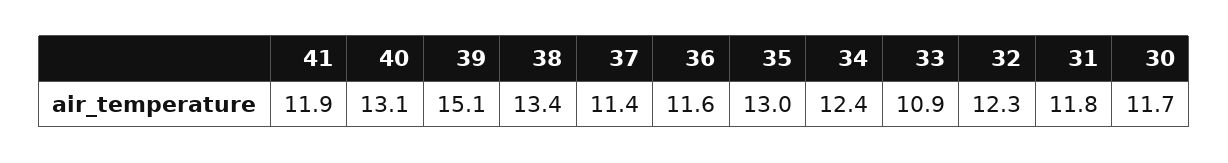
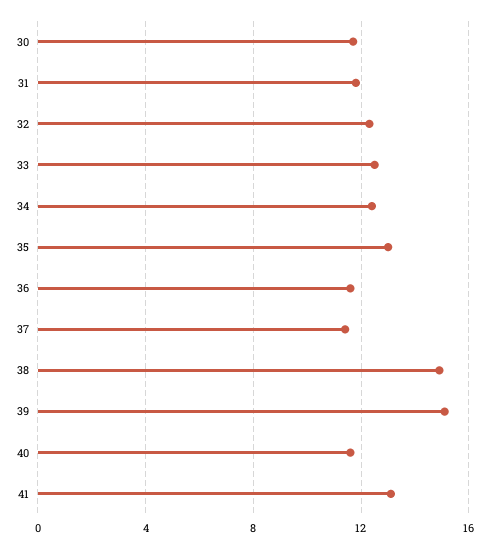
  {
-   "41": 11.9,
+   "41": 13,
-   "40": 13.1,
+   "40": 11.5,
    "39": 15.1,
-   "38": 13.4,
+   "38": 15,
    "37": 11.4,
    "36": 11.6,
    "35": 13,
    "34": 12.4,
-   "33": 10.9,
+   "33": 12.5,
    "32": 12.3,
    "31": 11.8,
    "30": 11.7
  }

